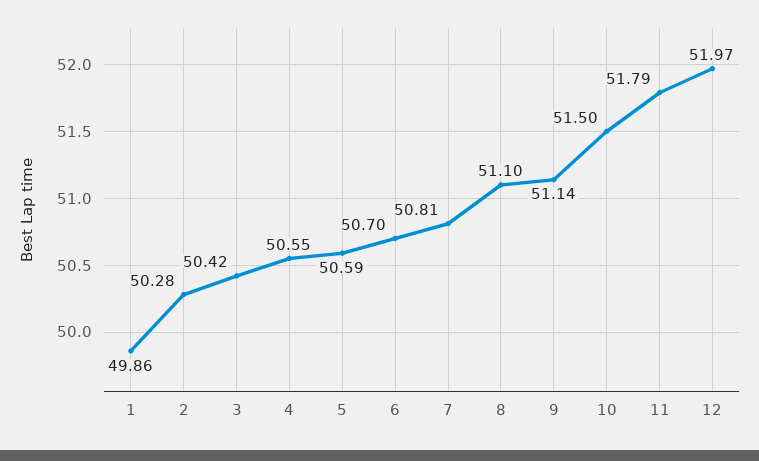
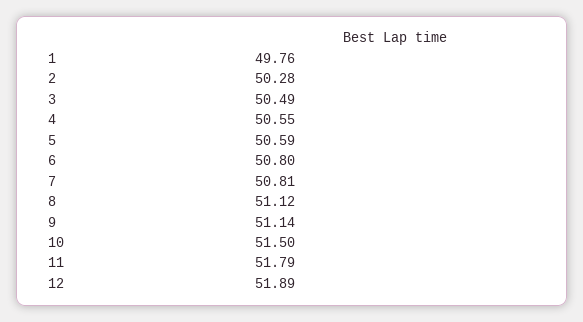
  {
-   "1": 49.86,
+   "1": 49.76,
    "2": 50.28,
-   "3": 50.42,
+   "3": 50.49,
    "4": 50.55,
    "5": 50.59,
-   "6": 50.7,
+   "6": 50.8,
    "7": 50.81,
-   "8": 51.1,
+   "8": 51.12,
    "9": 51.14,
    "10": 51.5,
    "11": 51.79,
-   "12": 51.97
+   "12": 51.89
  }

